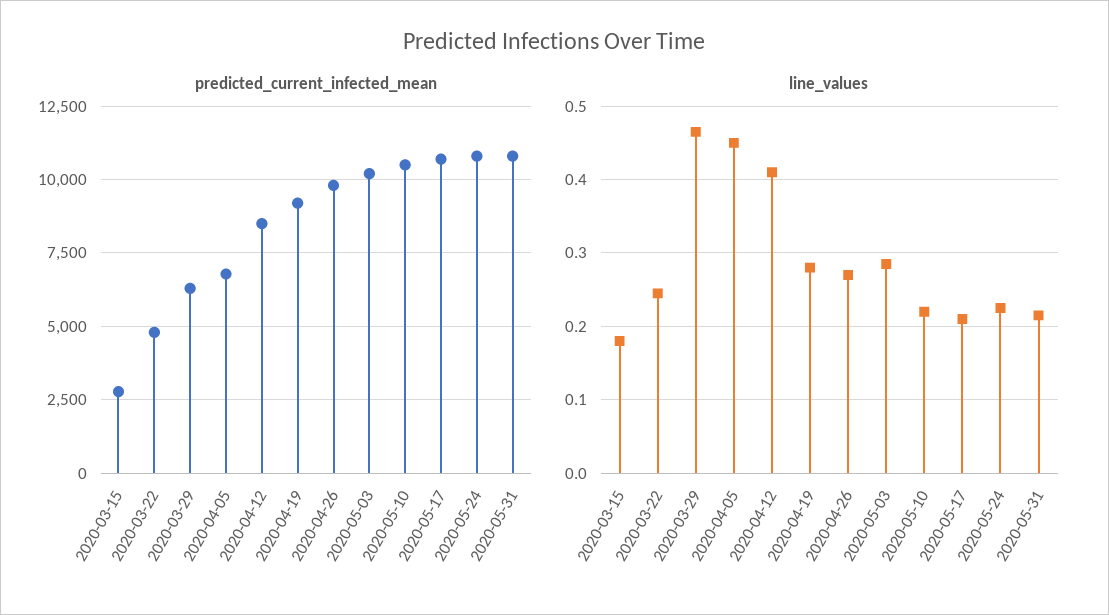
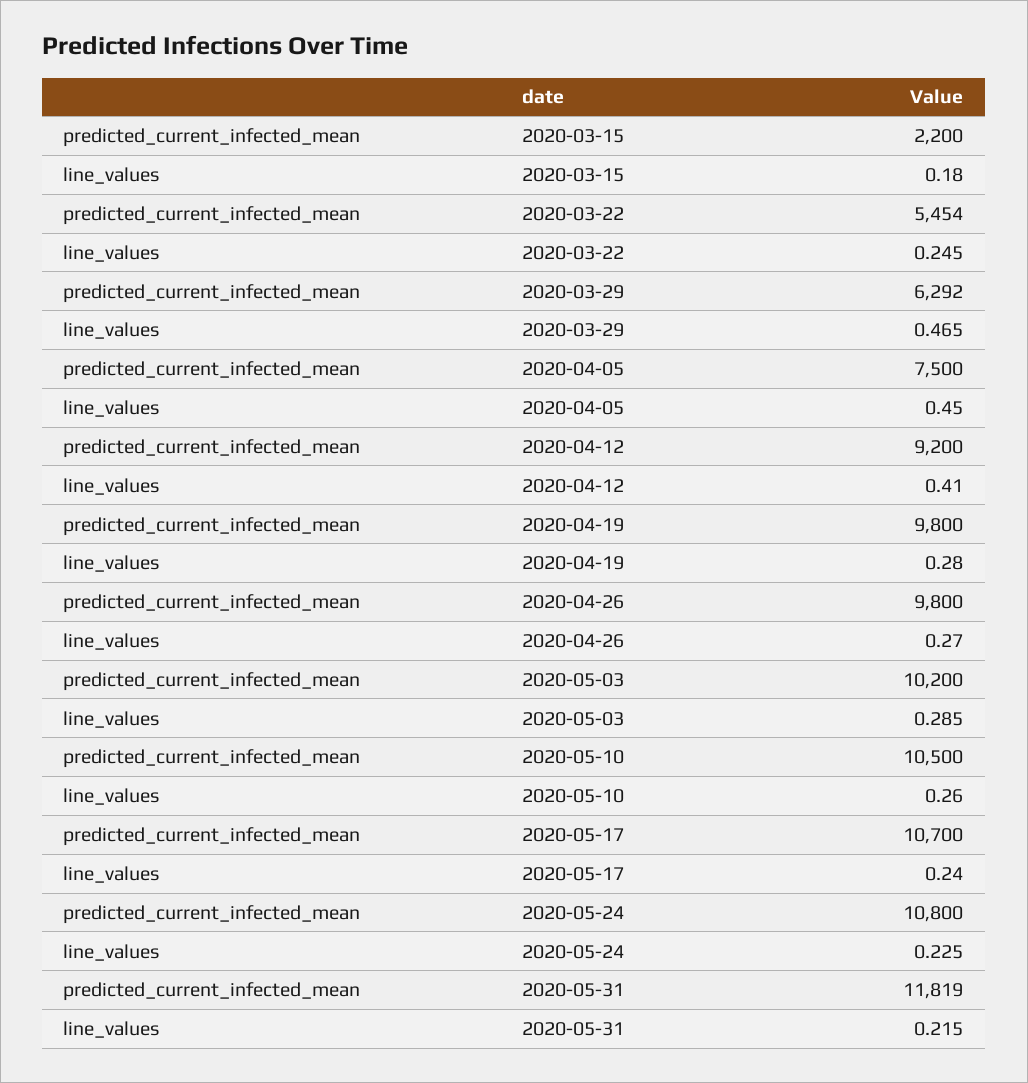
  {
    "predicted_current_infected_mean": {
-     "2020-03-15": 2750,
+     "2020-03-15": 2200,
-     "2020-03-22": 4750,
+     "2020-03-22": 5454,
      "2020-03-29": 6292,
-     "2020-04-05": 6750,
+     "2020-04-05": 7500,
-     "2020-04-12": 8500,
+     "2020-04-12": 9200,
-     "2020-04-19": 9250,
+     "2020-04-19": 9800,
      "2020-04-26": 9800,
      "2020-05-03": 10200,
      "2020-05-10": 10500,
      "2020-05-17": 10700,
      "2020-05-24": 10800,
-     "2020-05-31": 10750
+     "2020-05-31": 11819
    },
    "line_values": {
      "2020-03-15": 0.18,
      "2020-03-22": 0.245,
      "2020-03-29": 0.465,
      "2020-04-05": 0.45,
      "2020-04-12": 0.41,
      "2020-04-19": 0.28,
      "2020-04-26": 0.27,
      "2020-05-03": 0.285,
-     "2020-05-10": 0.22,
+     "2020-05-10": 0.26,
-     "2020-05-17": 0.21,
+     "2020-05-17": 0.24,
      "2020-05-24": 0.225,
      "2020-05-31": 0.215
    }
  }

